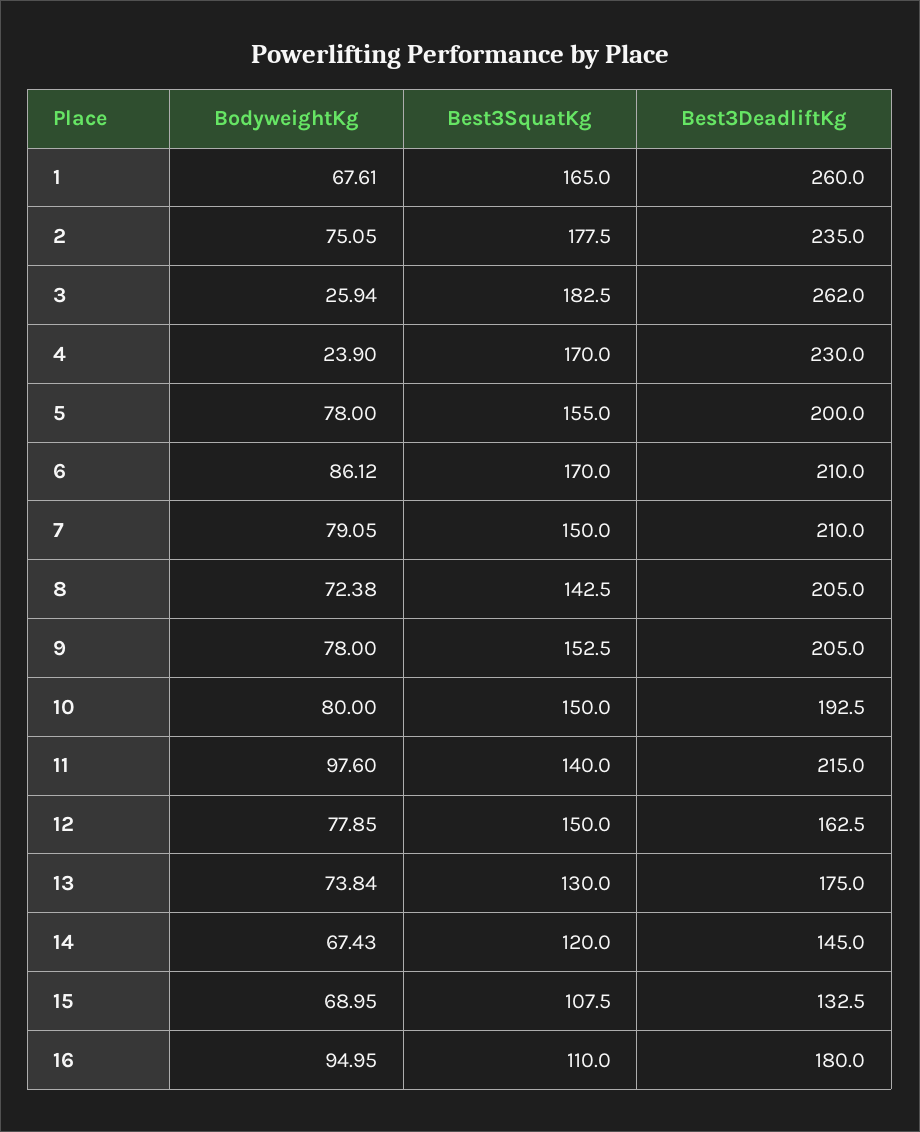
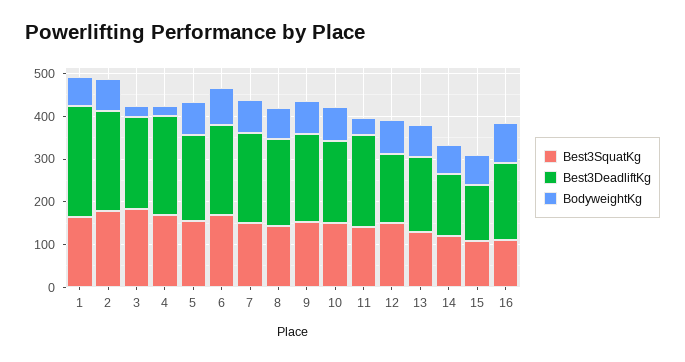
  {
    "BodyweightKg": {
      "1": 67.61,
      "2": 75.05,
      "3": 25.94,
      "4": 23.9,
      "5": 78,
      "6": 86.12,
      "7": 79.05,
      "8": 72.38,
      "9": 78,
      "10": 80,
-     "11": 97.6,
+     "11": 40,
      "12": 77.85,
      "13": 73.84,
      "14": 67.43,
      "15": 68.95,
      "16": 94.95
    },
    "Best3SquatKg": {
      "1": 165,
      "2": 177.5,
      "3": 182.5,
      "4": 170,
      "5": 155,
      "6": 170,
      "7": 150,
      "8": 142.5,
      "9": 152.5,
      "10": 150,
      "11": 140,
      "12": 150,
      "13": 130,
      "14": 120,
      "15": 107.5,
      "16": 110
    },
    "Best3DeadliftKg": {
      "1": 260,
      "2": 235,
-     "3": 262,
+     "3": 220,
      "4": 230,
      "5": 200,
      "6": 210,
      "7": 210,
      "8": 205,
      "9": 205,
      "10": 192.5,
      "11": 215,
      "12": 162.5,
      "13": 175,
      "14": 145,
      "15": 132.5,
      "16": 180
    }
  }

